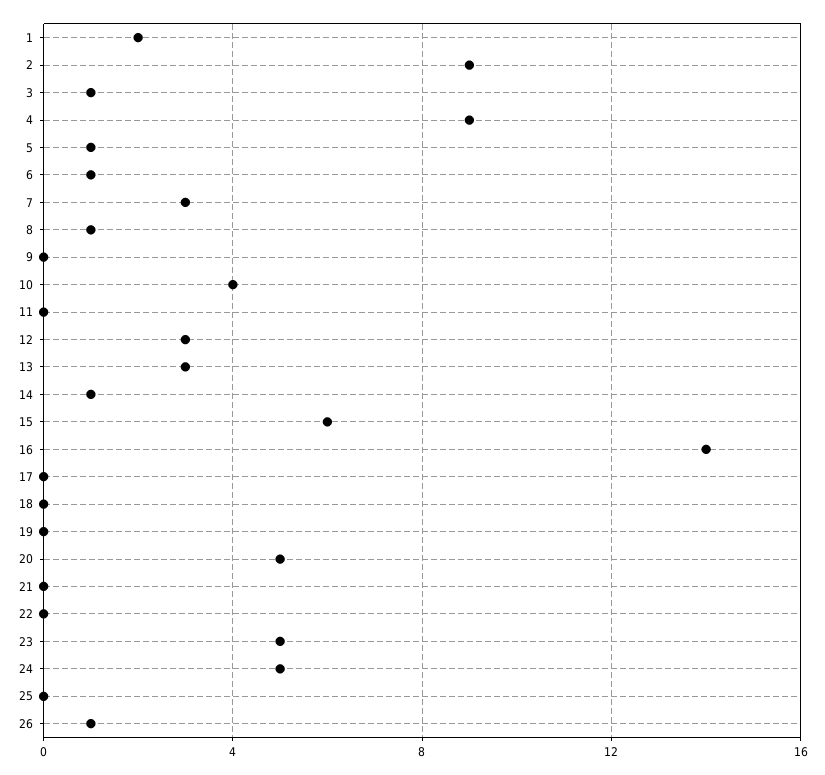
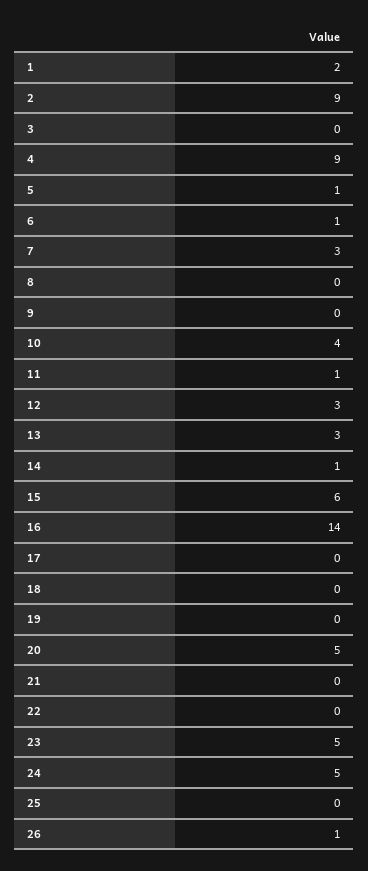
  {
    "1": 2,
    "2": 9,
-   "3": 1,
+   "3": 0,
    "4": 9,
    "5": 1,
    "6": 1,
    "7": 3,
-   "8": 1,
+   "8": 0,
    "9": 0,
    "10": 4,
-   "11": 0,
+   "11": 1,
    "12": 3,
    "13": 3,
    "14": 1,
    "15": 6,
    "16": 14,
    "17": 0,
    "18": 0,
    "19": 0,
    "20": 5,
    "21": 0,
    "22": 0,
    "23": 5,
    "24": 5,
    "25": 0,
    "26": 1
  }

